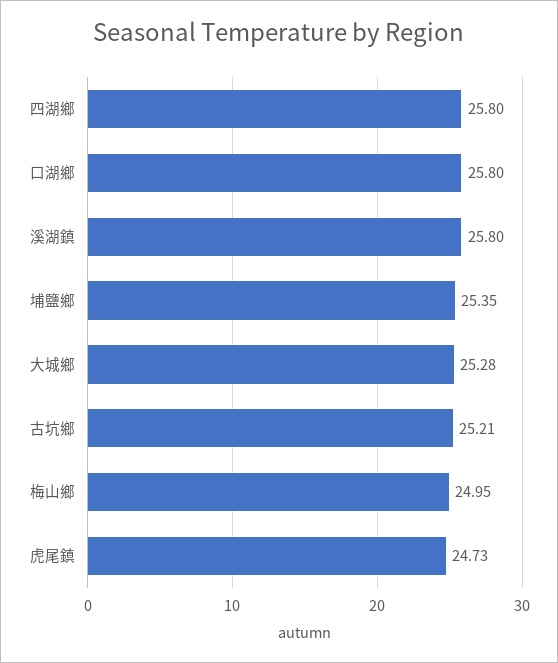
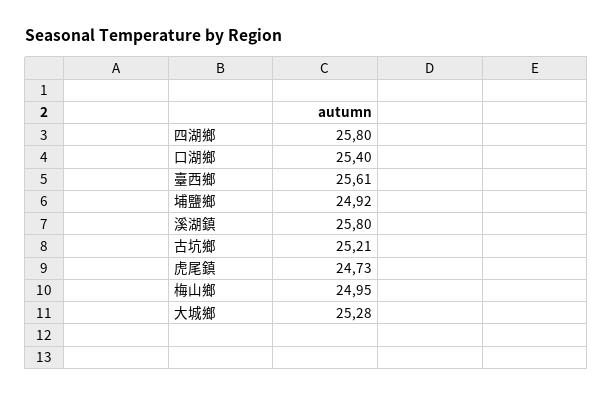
  {
    "四湖鄉": 25.8,
-   "口湖鄉": 25.8,
+   "口湖鄉": 25.4,
    "溪湖鎮": 25.8,
-   "埔鹽鄉": 25.35,
+   "埔鹽鄉": 24.92,
    "大城鄉": 25.28,
    "古坑鄉": 25.21,
    "梅山鄉": 24.95,
-   "虎尾鎮": 24.73
+   "虎尾鎮": 24.73,
+   "臺西鄉": 25.61
  }

